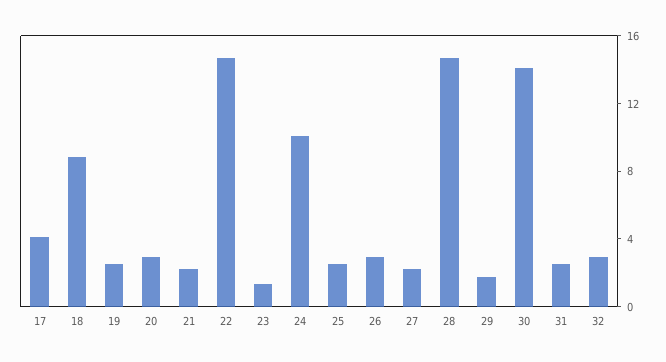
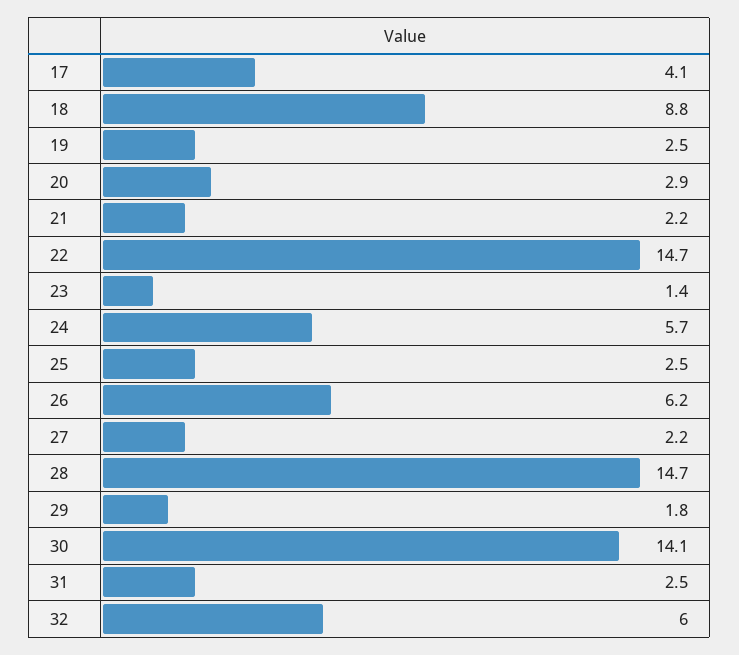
  {
    "17": 4.1,
    "18": 8.8,
    "19": 2.5,
    "20": 2.9,
    "21": 2.2,
    "22": 14.7,
    "23": 1.4,
-   "24": 10,
+   "24": 5.7,
    "25": 2.5,
-   "26": 3,
+   "26": 6.2,
    "27": 2.2,
    "28": 14.7,
    "29": 1.8,
    "30": 14.1,
    "31": 2.5,
-   "32": 3
+   "32": 6
  }

